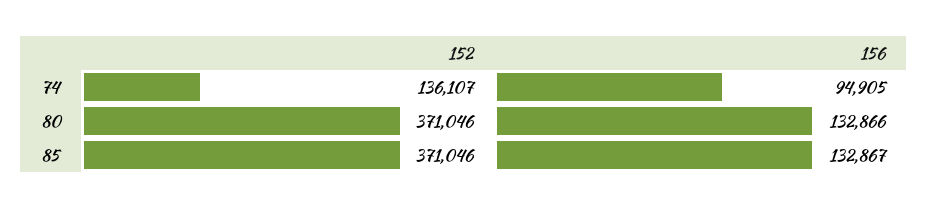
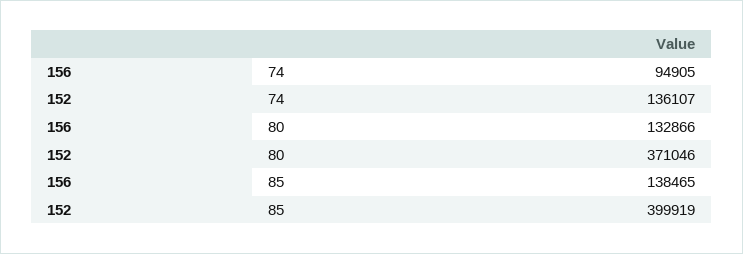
  {
    "152": {
      "74": 136107,
      "80": 371046,
-     "85": 371046
+     "85": 399919
    },
    "156": {
      "74": 94905,
      "80": 132866,
-     "85": 132867
+     "85": 138465
    }
  }

